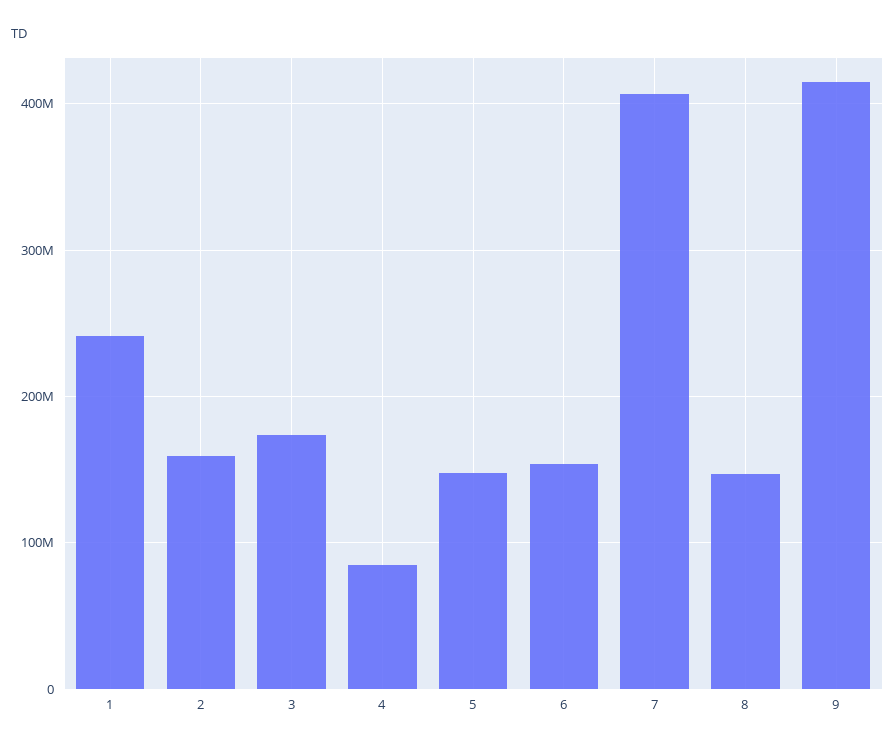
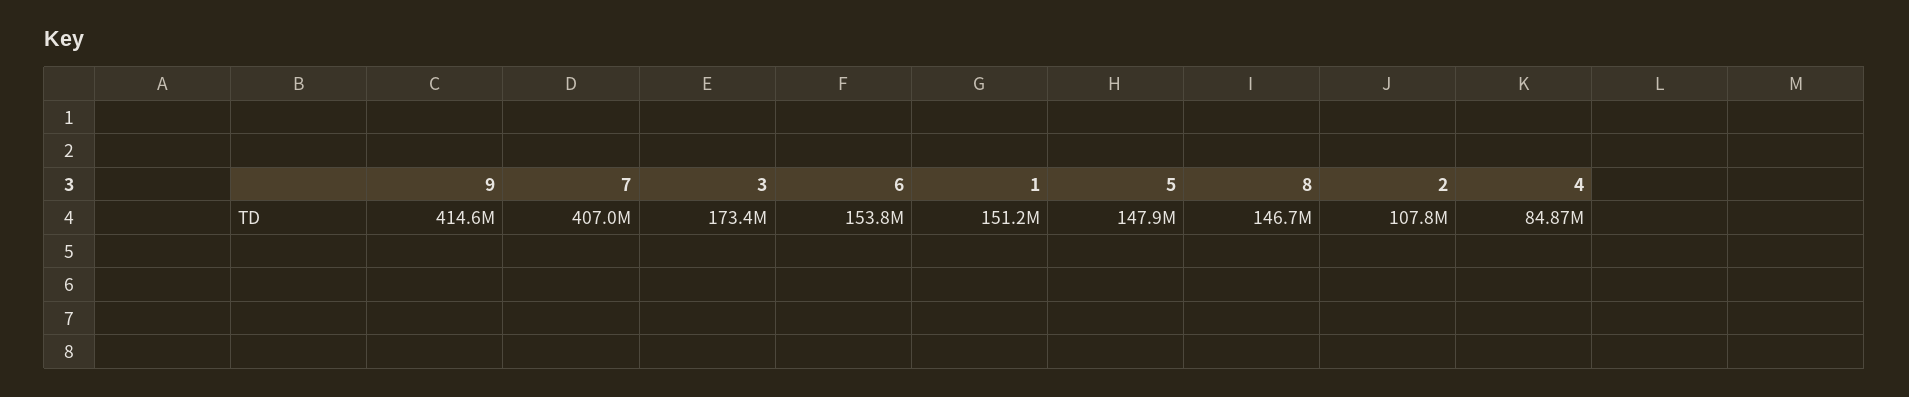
  {
-   "1": 240000000,
+   "1": 151200000,
-   "2": 160000000,
+   "2": 107800000,
    "3": 173400000,
    "4": 84870000,
    "5": 147900000,
    "6": 153800000,
    "7": 407000000,
    "8": 146700000,
    "9": 414600000
  }

